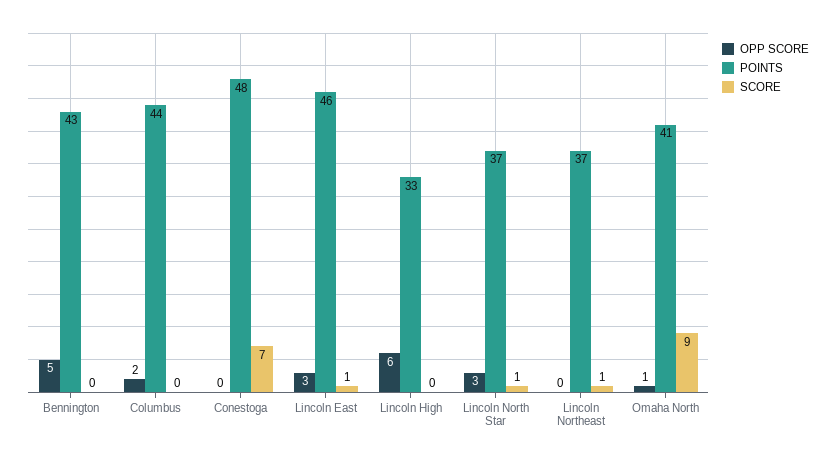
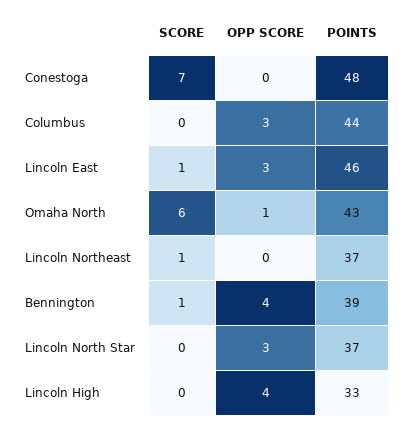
  {
    "OPP SCORE": {
-     "Bennington": 5,
+     "Bennington": 4,
-     "Columbus": 2,
+     "Columbus": 3,
      "Conestoga": 0,
      "Lincoln East": 3,
-     "Lincoln High": 6,
+     "Lincoln High": 4,
      "Lincoln North Star": 3,
      "Lincoln Northeast": 0,
      "Omaha North": 1
    },
    "POINTS": {
-     "Bennington": 43,
+     "Bennington": 39,
      "Columbus": 44,
      "Conestoga": 48,
      "Lincoln East": 46,
      "Lincoln High": 33,
      "Lincoln North Star": 37,
      "Lincoln Northeast": 37,
-     "Omaha North": 41
+     "Omaha North": 43
    },
    "SCORE": {
-     "Bennington": 0,
+     "Bennington": 1,
      "Columbus": 0,
      "Conestoga": 7,
      "Lincoln East": 1,
      "Lincoln High": 0,
-     "Lincoln North Star": 1,
+     "Lincoln North Star": 0,
      "Lincoln Northeast": 1,
-     "Omaha North": 9
+     "Omaha North": 6
    }
  }

